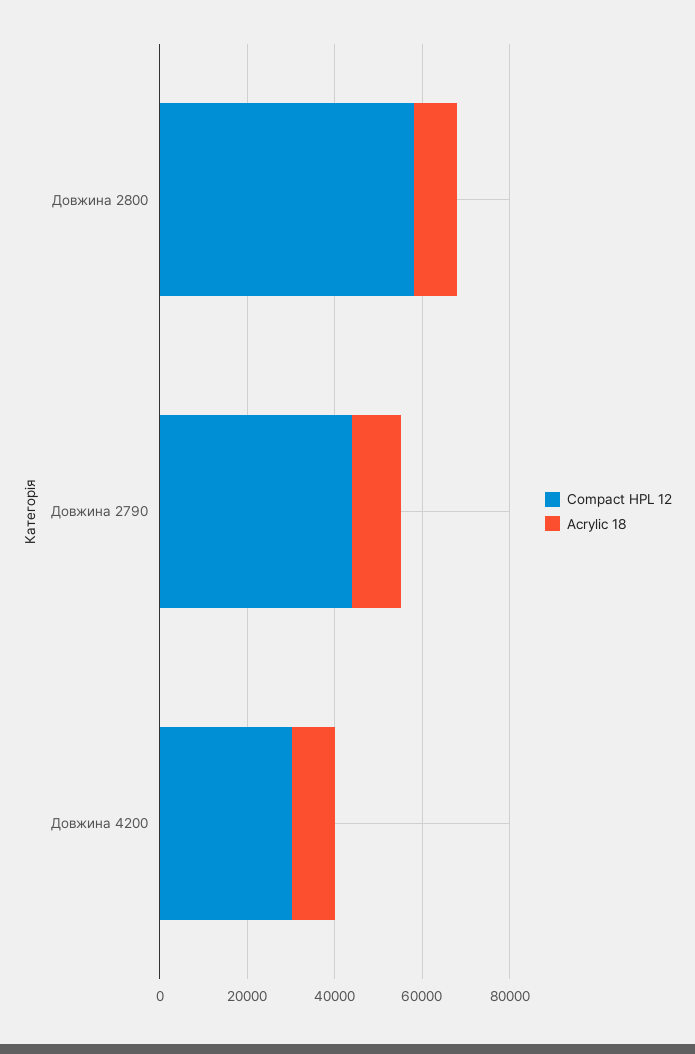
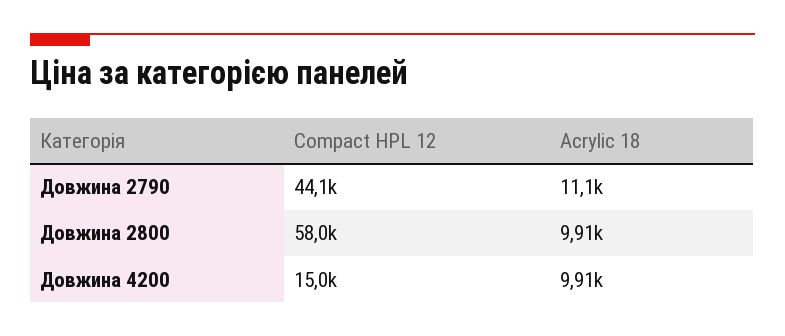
  {
    "Compact HPL 12": {
      "Довжина 2800": 58000,
      "Довжина 2790": 44100,
-     "Довжина 4200": 30000
+     "Довжина 4200": 15000
    },
    "Acrylic 18": {
      "Довжина 2800": 9910,
      "Довжина 2790": 11100,
      "Довжина 4200": 9910
    }
  }

